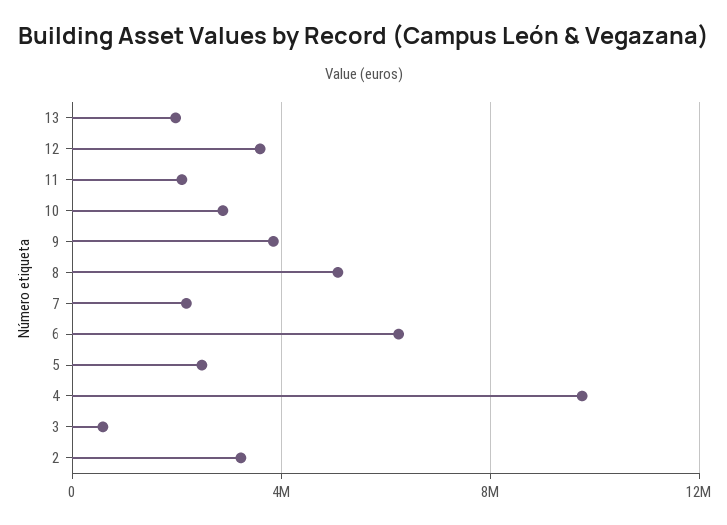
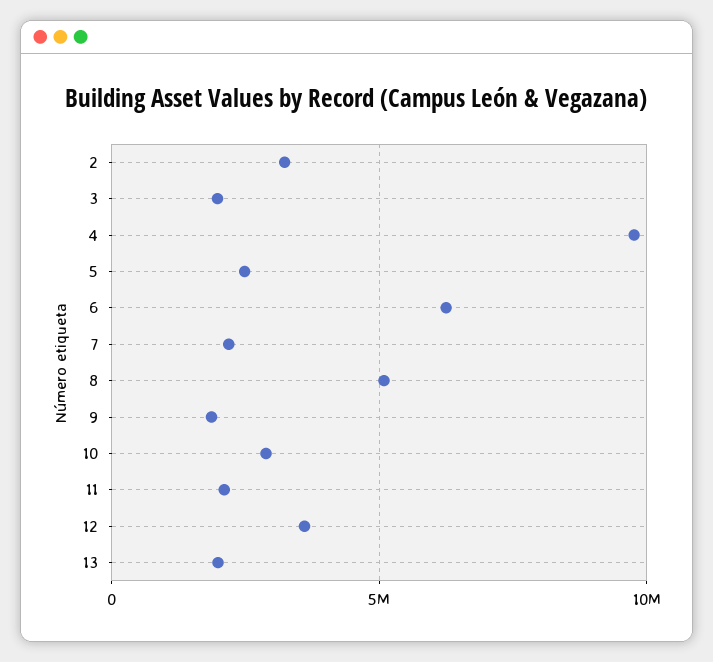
  {
    "13": 2000000,
    "12": 3500000,
    "11": 2000000,
    "10": 3000000,
-   "9": 4000000,
+   "9": 2000000,
    "8": 5000000,
    "7": 2000000,
    "6": 6500000,
    "5": 2500000,
    "4": 10000000,
-   "3": 500000,
+   "3": 2000000,
    "2": 3000000
  }

